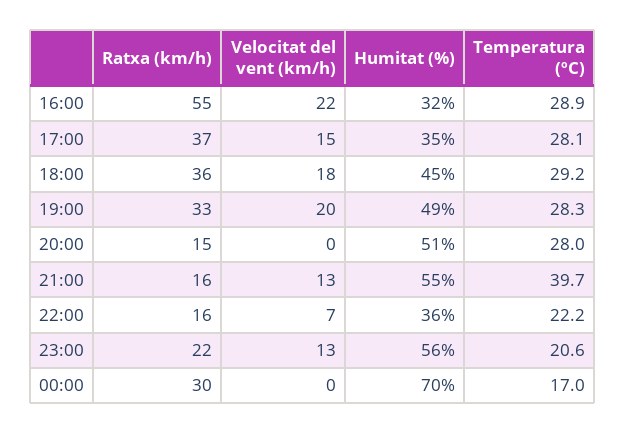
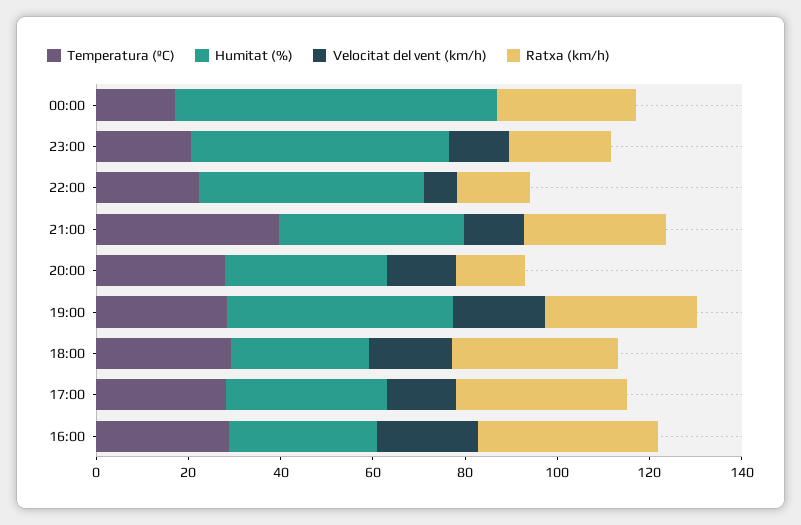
  {
    "Ratxa (km/h)": {
-     "16:00": 55,
+     "16:00": 40,
      "17:00": 37,
      "18:00": 36,
      "19:00": 33,
      "20:00": 15,
-     "21:00": 16,
+     "21:00": 30,
      "22:00": 16,
      "23:00": 22,
      "00:00": 30
    },
    "Velocitat del vent (km/h)": {
      "16:00": 22,
      "17:00": 15,
      "18:00": 18,
      "19:00": 20,
-     "20:00": 0,
+     "20:00": 15,
      "21:00": 13,
      "22:00": 7,
      "23:00": 13,
      "00:00": 0
    },
    "Humitat (%)": {
      "16:00": 32,
      "17:00": 35,
-     "18:00": 45,
+     "18:00": 30,
      "19:00": 49,
-     "20:00": 51,
+     "20:00": 35,
-     "21:00": 55,
+     "21:00": 40,
-     "22:00": 36,
+     "22:00": 50,
      "23:00": 56,
      "00:00": 70
    },
    "Temperatura (ºC)": {
      "16:00": 28.9,
      "17:00": 28.1,
      "18:00": 29.2,
      "19:00": 28.3,
      "20:00": 28,
      "21:00": 39.7,
      "22:00": 22.2,
      "23:00": 20.6,
      "00:00": 17
    }
  }

